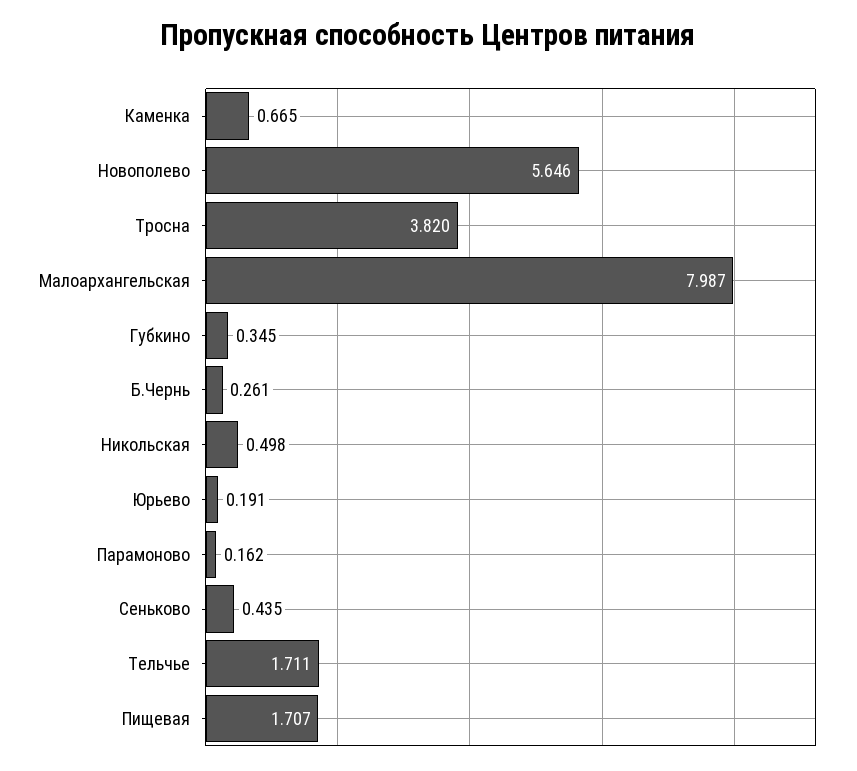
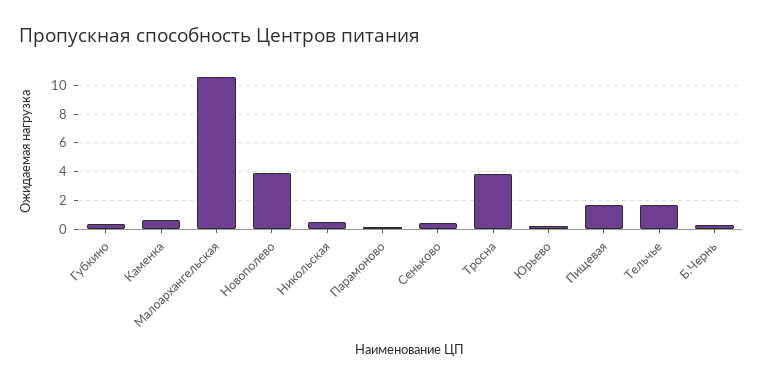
  {
    "Каменка": 0.665,
-   "Новополево": 5.646,
+   "Новополево": 4,
    "Тросна": 3.82,
-   "Малоархангельская": 7.987,
+   "Малоархангельская": 10.5,
    "Губкино": 0.345,
    "Б.Чернь": 0.261,
    "Никольская": 0.498,
    "Юрьево": 0.191,
    "Парамоново": 0.162,
    "Сеньково": 0.435,
    "Тельчье": 1.711,
    "Пищевая": 1.707
  }

